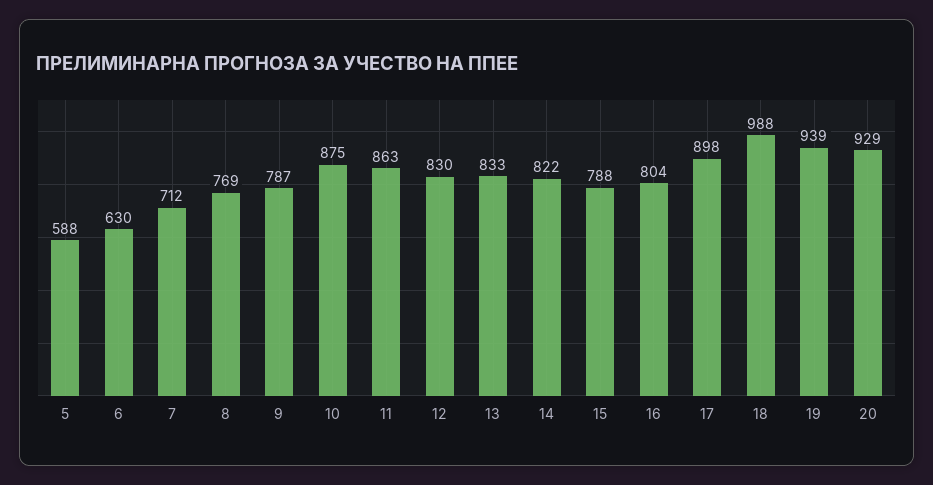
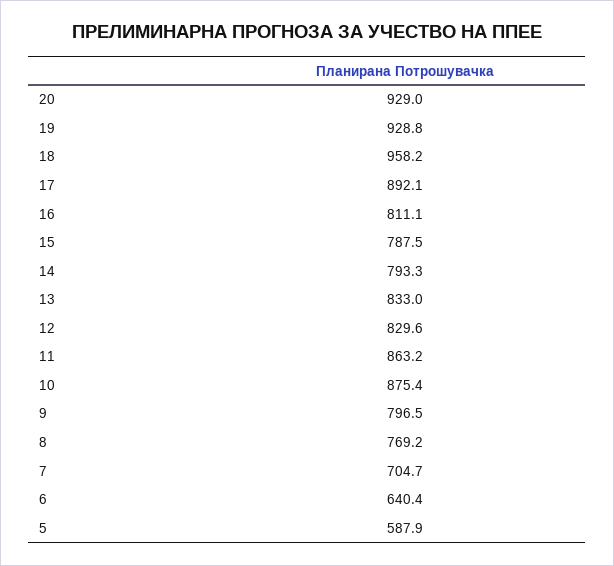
  {
    "5": 587.9,
-   "6": 630,
+   "6": 640.4,
-   "7": 712,
+   "7": 704.7,
    "8": 769.2,
-   "9": 787,
+   "9": 796.5,
    "10": 875.4,
    "11": 863.2,
    "12": 829.6,
    "13": 833,
-   "14": 822,
+   "14": 793.3,
    "15": 787.5,
-   "16": 804,
+   "16": 811.1,
-   "17": 898,
+   "17": 892.1,
-   "18": 988,
+   "18": 958.2,
-   "19": 939,
+   "19": 928.8,
    "20": 929
  }

